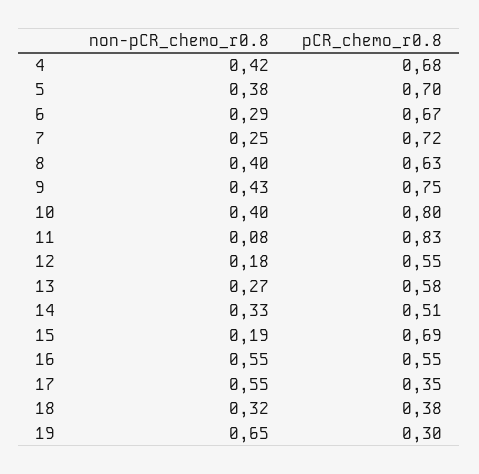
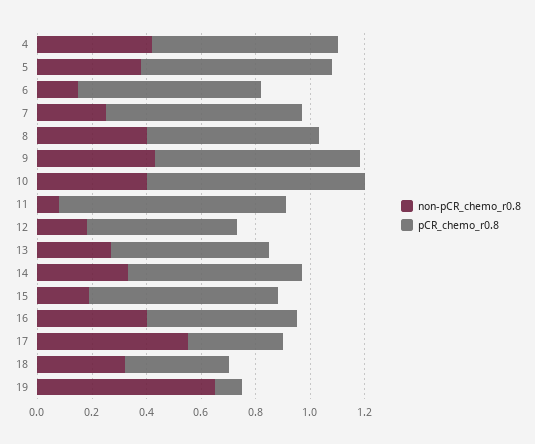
  {
    "non-pCR_chemo_r0.8": {
      "4": 0.42,
      "5": 0.38,
-     "6": 0.29,
+     "6": 0.15,
      "7": 0.25,
      "8": 0.4,
      "9": 0.43,
      "10": 0.4,
      "11": 0.08,
      "12": 0.18,
      "13": 0.27,
      "14": 0.33,
      "15": 0.19,
-     "16": 0.55,
+     "16": 0.4,
      "17": 0.55,
      "18": 0.32,
      "19": 0.65
    },
    "pCR_chemo_r0.8": {
      "4": 0.68,
      "5": 0.7,
      "6": 0.67,
      "7": 0.72,
      "8": 0.63,
      "9": 0.75,
      "10": 0.8,
      "11": 0.83,
      "12": 0.55,
      "13": 0.58,
-     "14": 0.51,
+     "14": 0.65,
      "15": 0.69,
      "16": 0.55,
      "17": 0.35,
      "18": 0.38,
-     "19": 0.3
+     "19": 0.1
    }
  }

